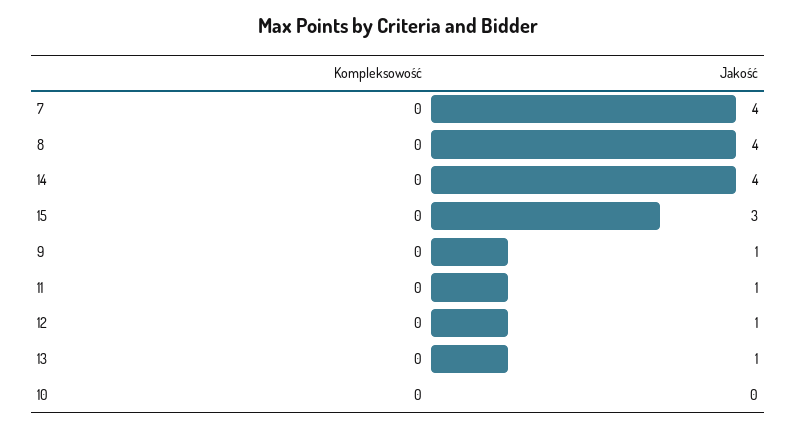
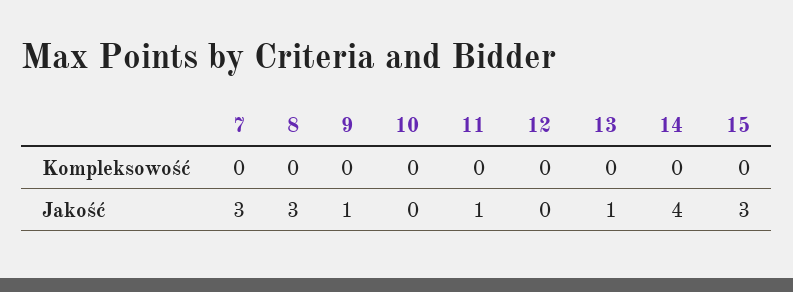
  {
    "Kompleksowość": {
      "7": 0,
      "8": 0,
      "14": 0,
      "15": 0,
      "9": 0,
      "11": 0,
      "12": 0,
      "13": 0,
      "10": 0
    },
    "Jakość": {
-     "7": 4,
+     "7": 3,
-     "8": 4,
+     "8": 3,
      "14": 4,
      "15": 3,
      "9": 1,
      "11": 1,
-     "12": 1,
+     "12": 0,
      "13": 1,
      "10": 0
    }
  }

